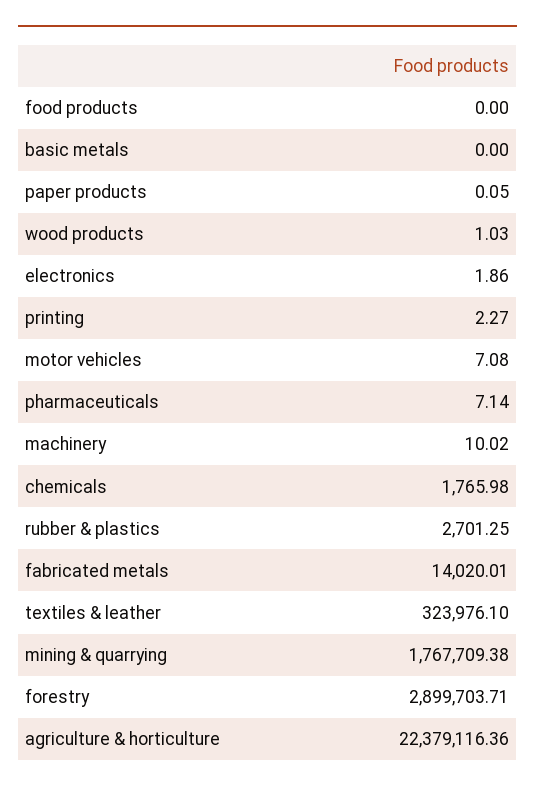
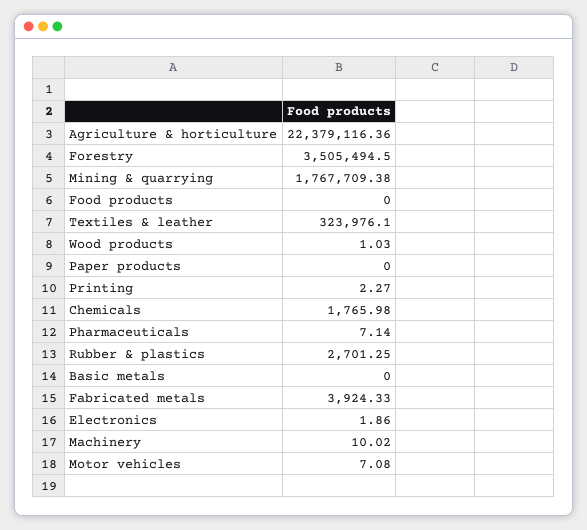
  {
    "food products": 0,
    "basic metals": 0,
-   "paper products": 0.05,
+   "paper products": 0,
    "wood products": 1.03,
    "electronics": 1.86,
    "printing": 2.27,
    "motor vehicles": 7.08,
    "pharmaceuticals": 7.14,
    "machinery": 10.02,
    "chemicals": 1765.98,
    "rubber & plastics": 2701.25,
-   "fabricated metals": 14020.01,
+   "fabricated metals": 3924.33,
    "textiles & leather": 323976.1,
    "mining & quarrying": 1767709.38,
-   "forestry": 2899703.71,
+   "forestry": 3505494.5,
    "agriculture & horticulture": 22379116.36
  }

